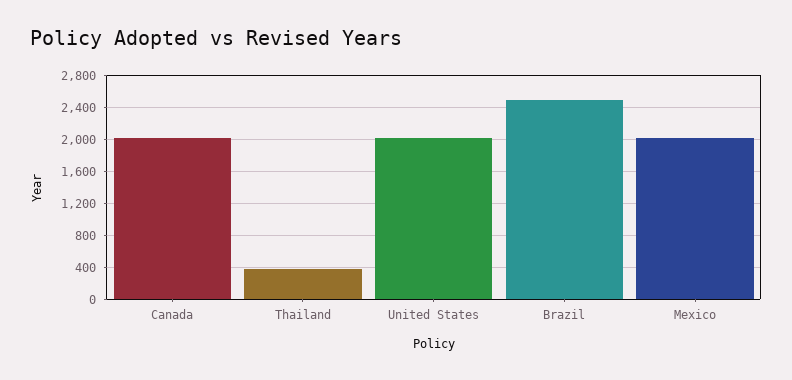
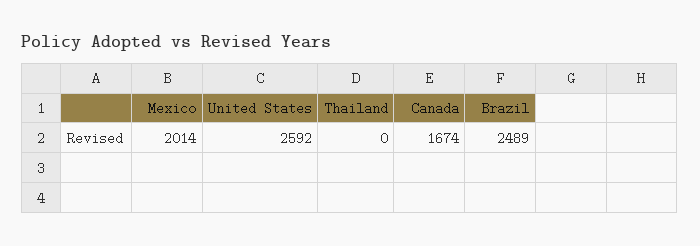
  {
-   "Canada": 2000,
+   "Canada": 1674,
-   "Thailand": 400,
+   "Thailand": 0,
-   "United States": 2000,
+   "United States": 2592,
    "Brazil": 2489,
    "Mexico": 2014
  }

